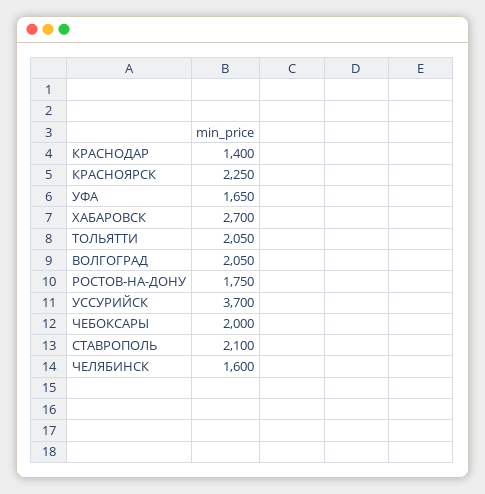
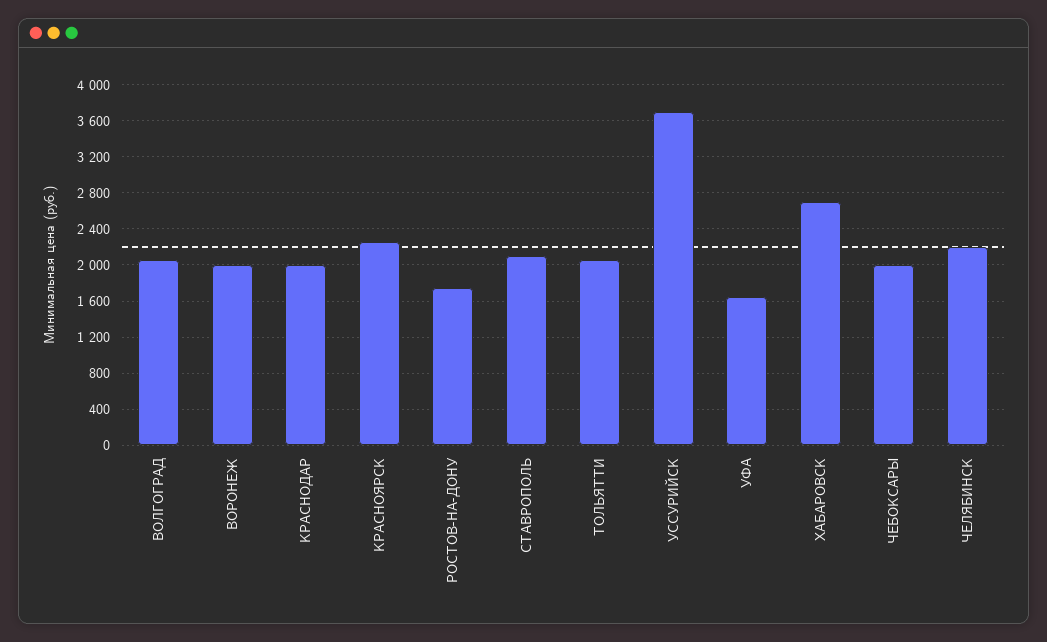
  {
-   "КРАСНОДАР": 1400,
+   "КРАСНОДАР": 2000,
    "КРАСНОЯРСК": 2250,
    "УФА": 1650,
    "ХАБАРОВСК": 2700,
    "ТОЛЬЯТТИ": 2050,
    "ВОЛГОГРАД": 2050,
    "РОСТОВ-НА-ДОНУ": 1750,
    "УССУРИЙСК": 3700,
    "ЧЕБОКСАРЫ": 2000,
    "СТАВРОПОЛЬ": 2100,
-   "ЧЕЛЯБИНСК": 1600
+   "ЧЕЛЯБИНСК": 2200,
+   "ВОРОНЕЖ": 2000
  }

